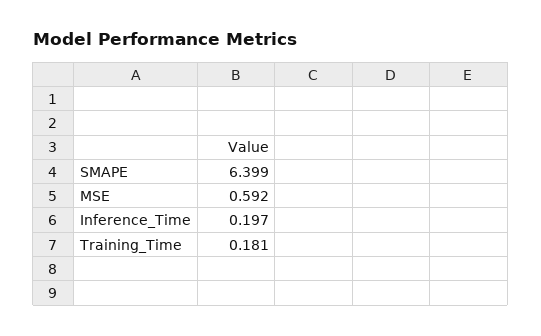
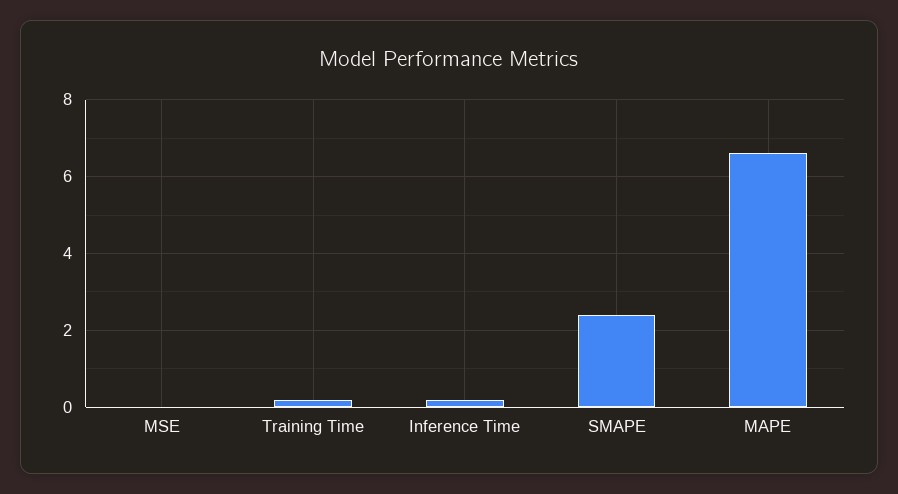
  {
-   "SMAPE": 6.399,
+   "SMAPE": 2.4,
-   "MSE": 0.592,
+   "MSE": 0,
    "Inference_Time": 0.197,
-   "Training_Time": 0.181
+   "Training_Time": 0.181,
+   "MAPE": 6.6
  }

